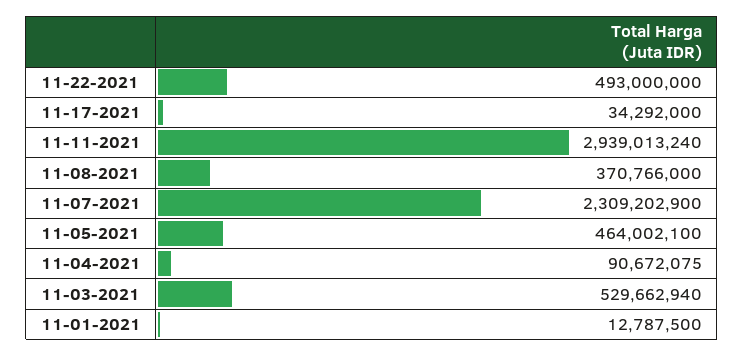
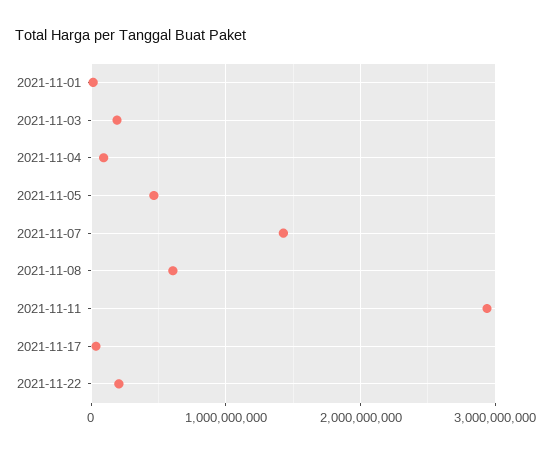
  {
-   "11-22-2021": 493000000,
+   "11-22-2021": 200000000,
    "11-17-2021": 34292000,
    "11-11-2021": 2939013240,
-   "11-08-2021": 370766000,
+   "11-08-2021": 600000000,
-   "11-07-2021": 2309202900,
+   "11-07-2021": 1400000000,
    "11-05-2021": 464002100,
    "11-04-2021": 90672075,
-   "11-03-2021": 529662940,
+   "11-03-2021": 200000000,
    "11-01-2021": 12787500
  }

